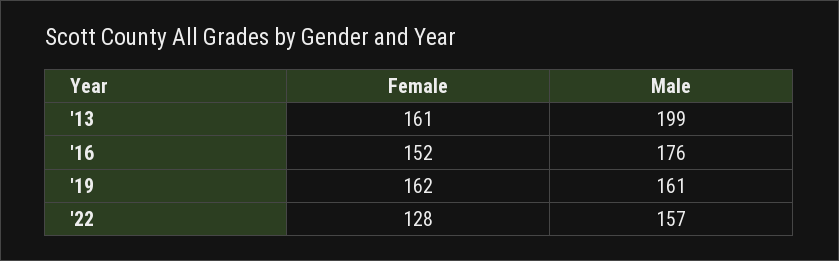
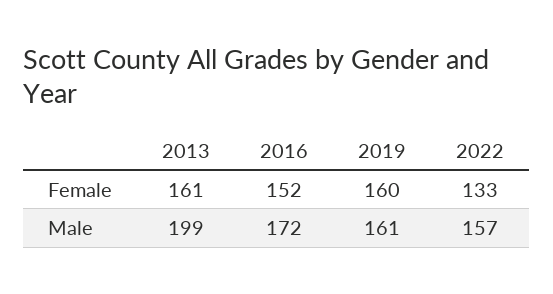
  {
    "Female": {
      "'13": 161,
      "'16": 152,
-     "'19": 162,
+     "'19": 160,
-     "'22": 128
+     "'22": 133
    },
    "Male": {
      "'13": 199,
-     "'16": 176,
+     "'16": 172,
      "'19": 161,
      "'22": 157
    }
  }

